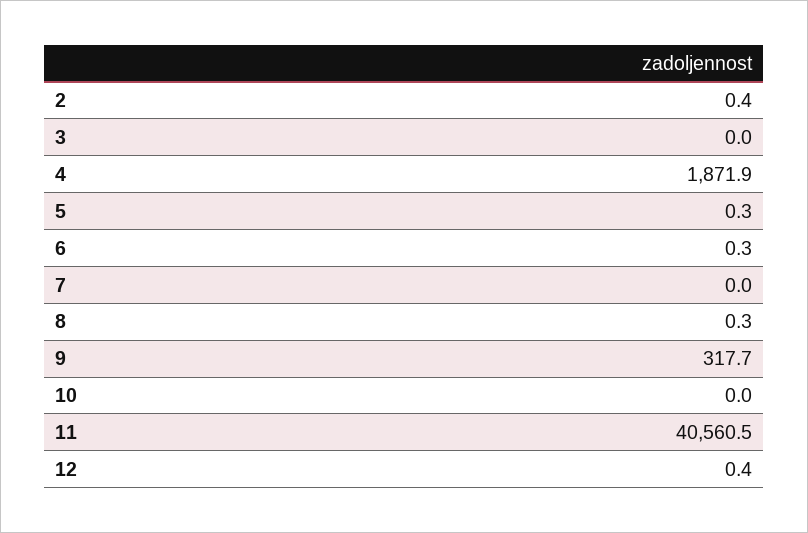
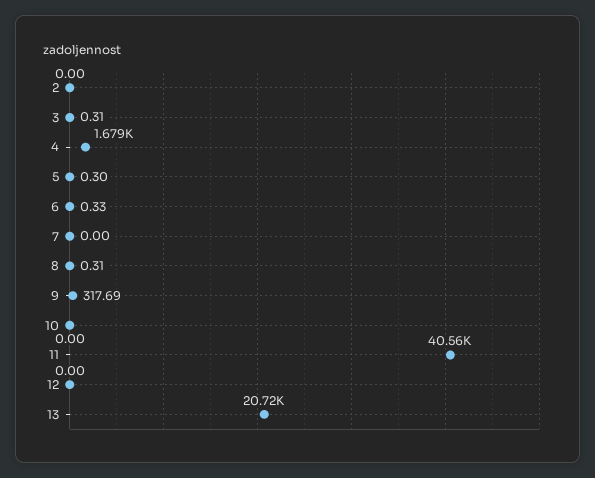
  {
-   "2": 0.4,
+   "2": 0,
-   "3": 0,
+   "3": 0.31,
-   "4": 1871.9,
+   "4": 1679,
    "5": 0.3,
    "6": 0.33,
    "7": 0,
    "8": 0.31,
    "9": 317.69,
    "10": 0,
    "11": 40560.5,
-   "12": 0.4
+   "12": 0,
+   "13": 20720
  }

